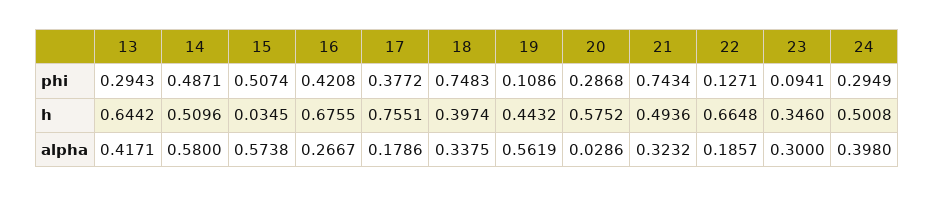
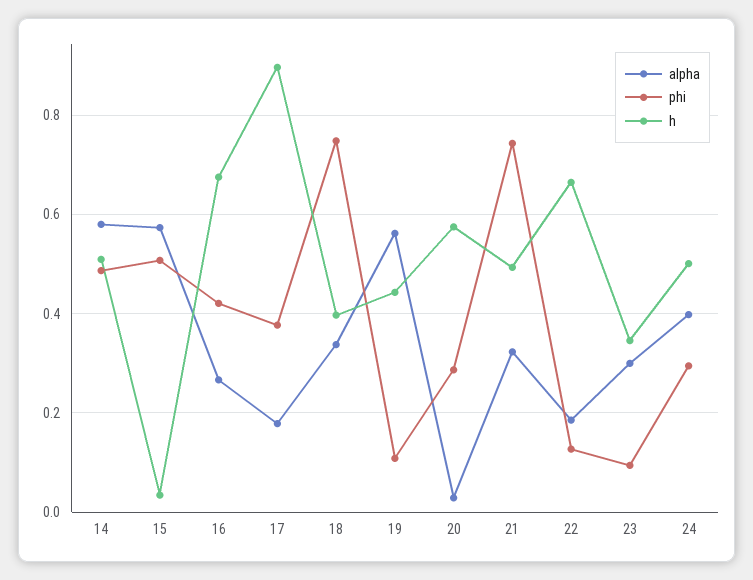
  {
    "phi": {
-     "13": 0.2943,
      "14": 0.4871,
      "15": 0.5074,
      "16": 0.4208,
      "17": 0.3772,
      "18": 0.7483,
      "19": 0.1086,
      "20": 0.2868,
      "21": 0.7434,
      "22": 0.1271,
      "23": 0.0941,
      "24": 0.2949
    },
    "h": {
-     "13": 0.6442,
      "14": 0.5096,
      "15": 0.0345,
      "16": 0.6755,
-     "17": 0.7551,
+     "17": 0.9,
      "18": 0.3974,
      "19": 0.4432,
      "20": 0.5752,
      "21": 0.4936,
      "22": 0.6648,
      "23": 0.346,
      "24": 0.5008
    },
    "alpha": {
-     "13": 0.4171,
      "14": 0.58,
      "15": 0.5738,
      "16": 0.2667,
      "17": 0.1786,
      "18": 0.3375,
      "19": 0.5619,
      "20": 0.0286,
      "21": 0.3232,
      "22": 0.1857,
      "23": 0.3,
      "24": 0.398
    }
  }

